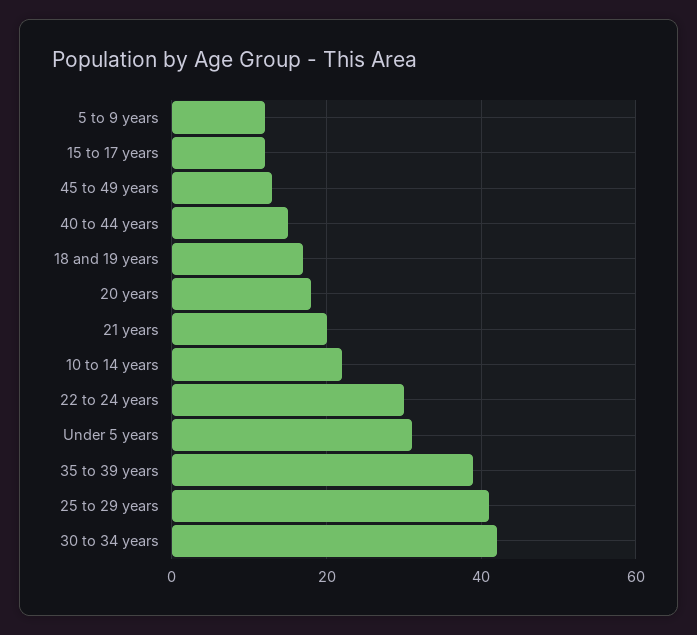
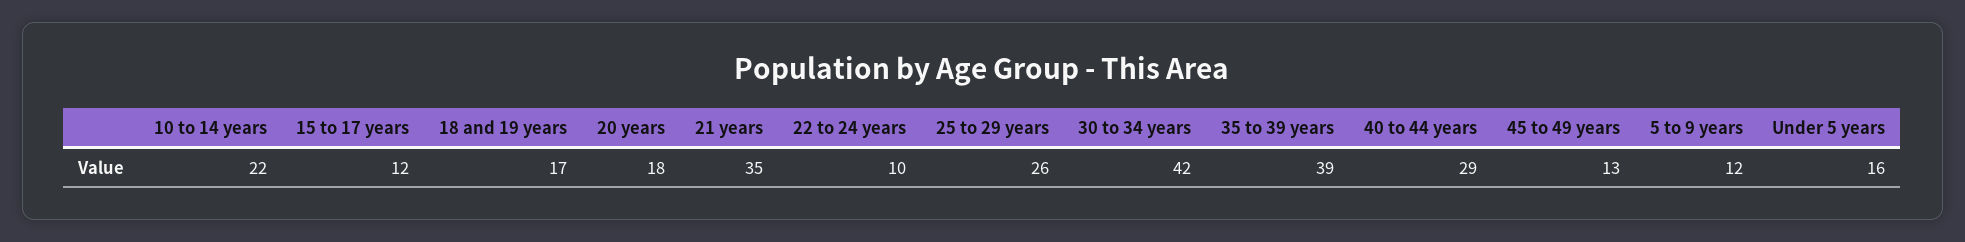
  {
    "5 to 9 years": 12,
    "15 to 17 years": 12,
    "45 to 49 years": 13,
-   "40 to 44 years": 15,
+   "40 to 44 years": 29,
    "18 and 19 years": 17,
    "20 years": 18,
-   "21 years": 20,
+   "21 years": 35,
    "10 to 14 years": 22,
-   "22 to 24 years": 30,
+   "22 to 24 years": 10,
-   "Under 5 years": 30,
+   "Under 5 years": 16,
    "35 to 39 years": 39,
-   "25 to 29 years": 40,
+   "25 to 29 years": 26,
    "30 to 34 years": 42
  }

